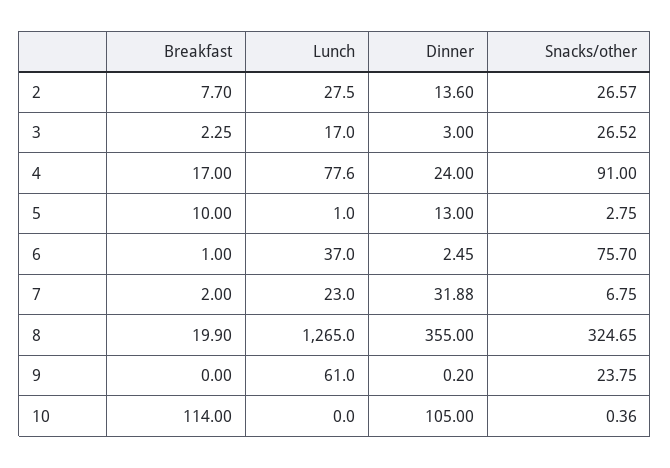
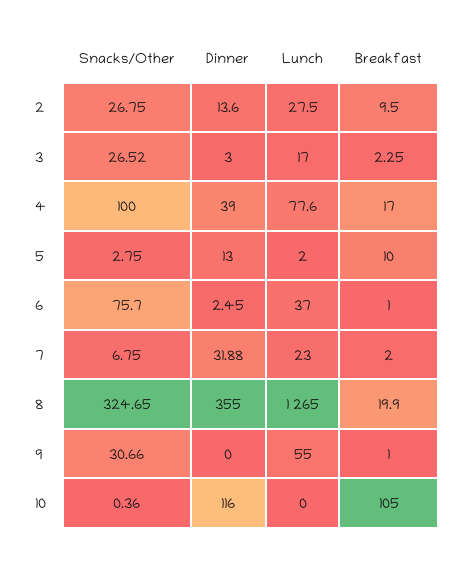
  {
    "Breakfast": {
-     "2": 7.7,
+     "2": 9.5,
      "3": 2.25,
      "4": 17,
      "5": 10,
      "6": 1,
      "7": 2,
      "8": 19.9,
-     "9": 0,
+     "9": 1,
-     "10": 114
+     "10": 105
    },
    "Lunch": {
      "2": 27.5,
      "3": 17,
      "4": 77.6,
-     "5": 1,
+     "5": 2,
      "6": 37,
      "7": 23,
      "8": 1265,
-     "9": 61,
+     "9": 55,
      "10": 0
    },
    "Dinner": {
      "2": 13.6,
      "3": 3,
-     "4": 24,
+     "4": 39,
      "5": 13,
      "6": 2.45,
      "7": 31.88,
      "8": 355,
-     "9": 0.2,
+     "9": 0,
-     "10": 105
+     "10": 116
    },
    "Snacks/other": {
-     "2": 26.57,
+     "2": 26.75,
      "3": 26.52,
-     "4": 91,
+     "4": 100,
      "5": 2.75,
      "6": 75.7,
      "7": 6.75,
      "8": 324.65,
-     "9": 23.75,
+     "9": 30.66,
      "10": 0.36
    }
  }

